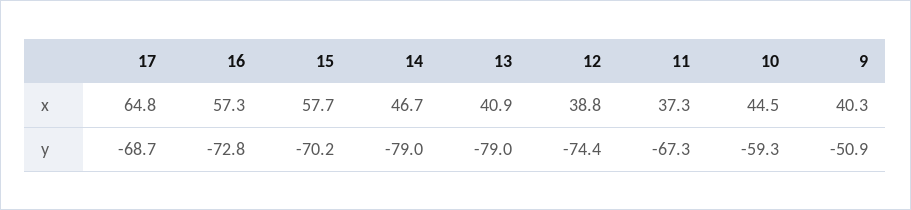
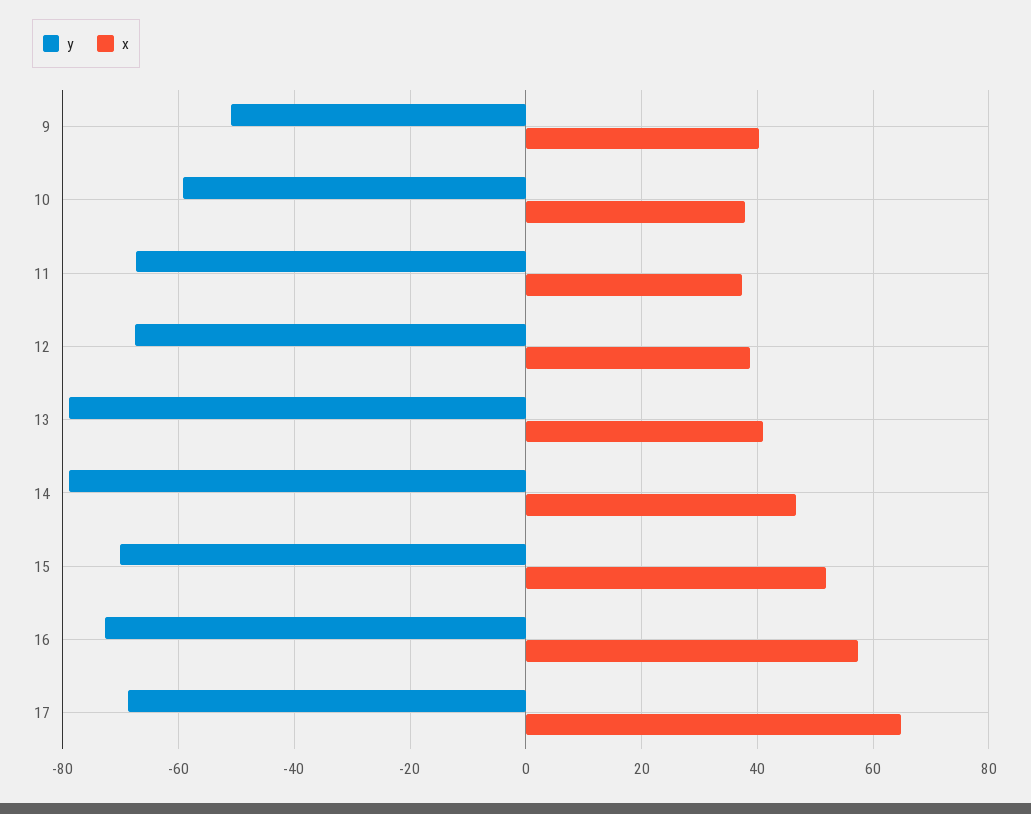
  {
    "x": {
      "17": 64.8,
      "16": 57.3,
-     "15": 57.7,
+     "15": 52,
      "14": 46.7,
      "13": 40.9,
      "12": 38.8,
      "11": 37.3,
-     "10": 44.5,
+     "10": 38,
      "9": 40.3
    },
    "y": {
      "17": -68.7,
      "16": -72.8,
      "15": -70.2,
      "14": -79,
      "13": -79,
-     "12": -74.4,
+     "12": -68,
      "11": -67.3,
      "10": -59.3,
      "9": -50.9
    }
  }

